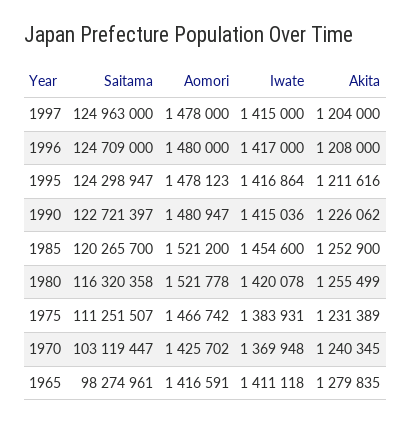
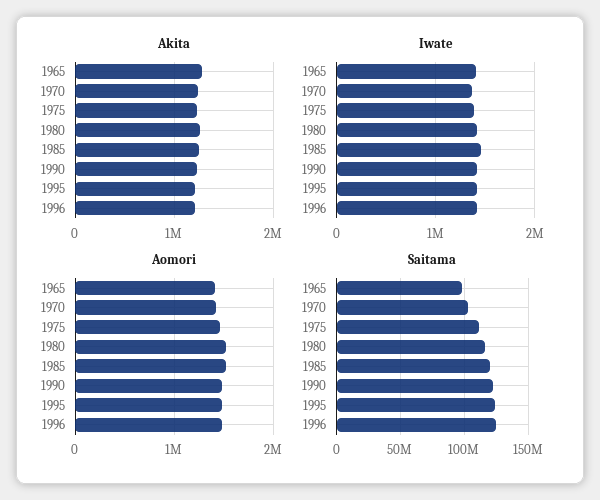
  {
    "Saitama": {
-     "1997": 124963000,
      "1996": 124709000,
      "1995": 124298947,
      "1990": 122721397,
      "1985": 120265700,
      "1980": 116320358,
      "1975": 111251507,
      "1970": 103119447,
      "1965": 98274961
    },
    "Aomori": {
-     "1997": 1478000,
      "1996": 1480000,
      "1995": 1478123,
      "1990": 1480947,
      "1985": 1521200,
      "1980": 1521778,
      "1975": 1466742,
      "1970": 1425702,
      "1965": 1416591
    },
    "Iwate": {
-     "1997": 1415000,
      "1996": 1417000,
      "1995": 1416864,
      "1990": 1415036,
      "1985": 1454600,
      "1980": 1420078,
      "1975": 1383931,
      "1970": 1369948,
      "1965": 1411118
    },
    "Akita": {
-     "1997": 1204000,
      "1996": 1208000,
      "1995": 1211616,
      "1990": 1226062,
      "1985": 1252900,
      "1980": 1255499,
      "1975": 1231389,
      "1970": 1240345,
      "1965": 1279835
    }
  }

